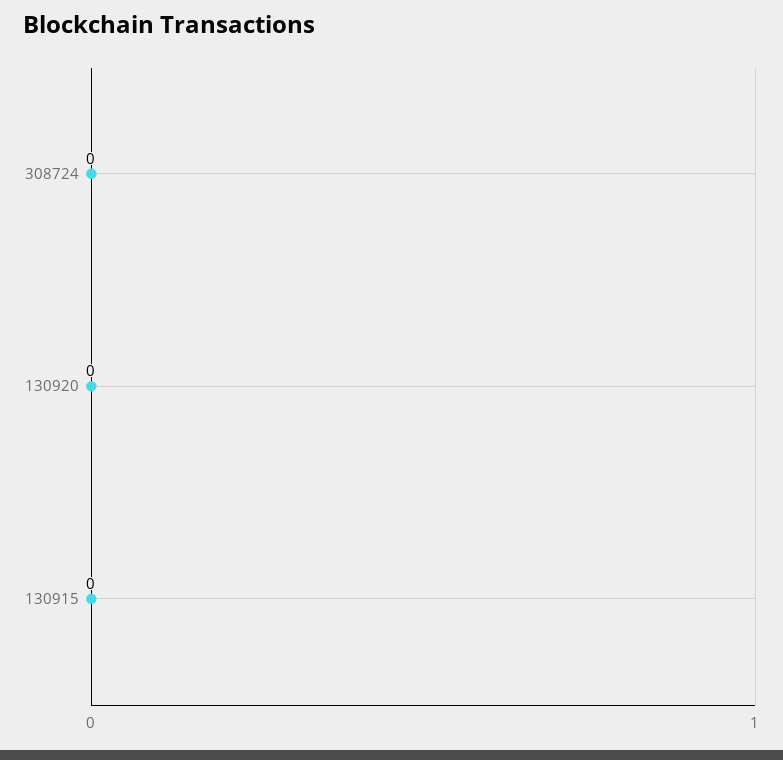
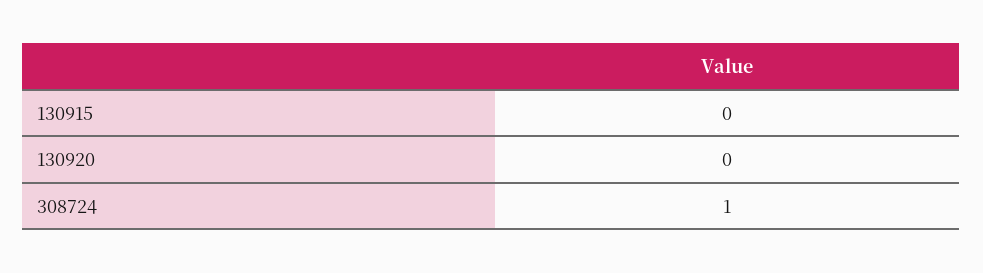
  {
-   "308724": 0,
+   "308724": 1,
    "130920": 0,
    "130915": 0
  }

